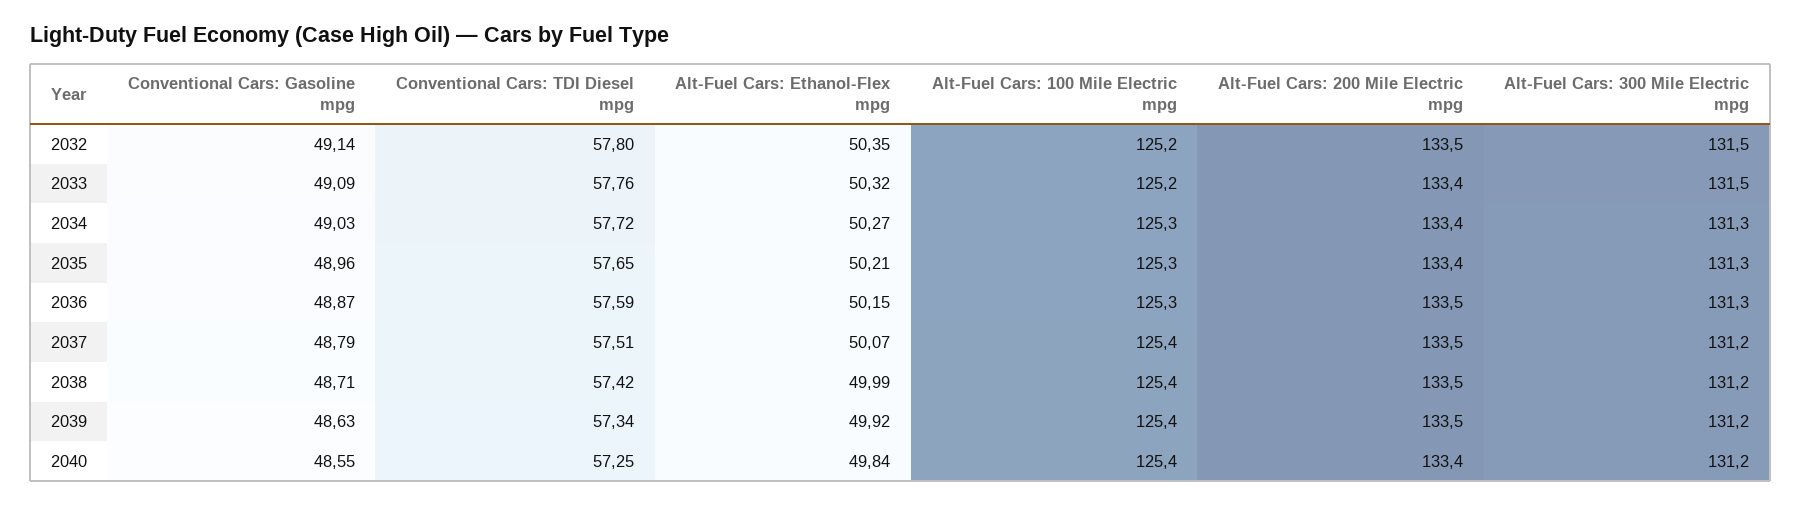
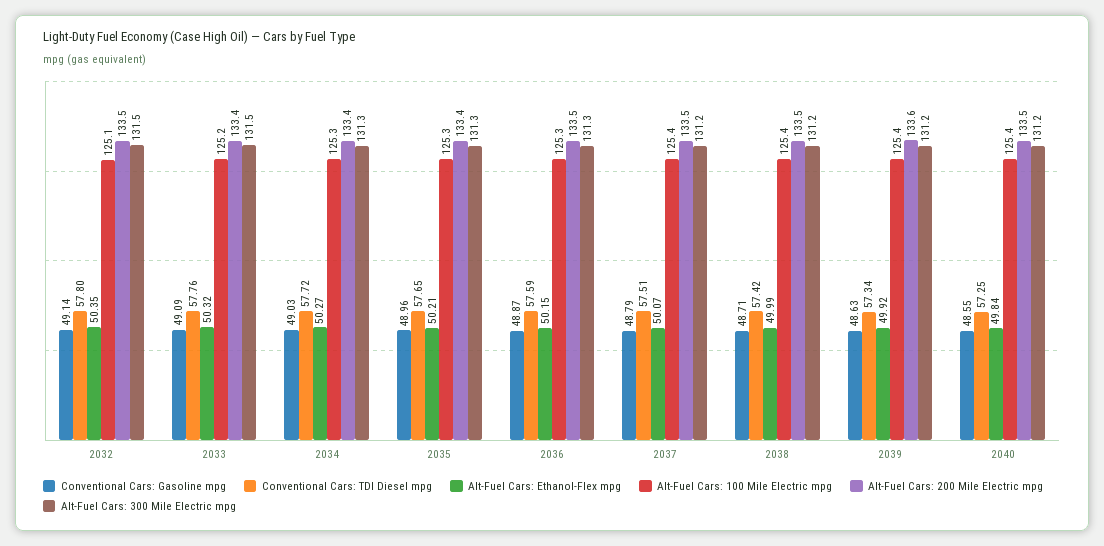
  {
    "Conventional Cars: Gasoline mpg": {
      "2032": 49.14,
      "2033": 49.09,
      "2034": 49.03,
      "2035": 48.96,
      "2036": 48.87,
      "2037": 48.79,
      "2038": 48.71,
      "2039": 48.63,
      "2040": 48.55
    },
    "Conventional Cars: TDI Diesel mpg": {
      "2032": 57.8,
      "2033": 57.76,
      "2034": 57.72,
      "2035": 57.65,
      "2036": 57.59,
      "2037": 57.51,
      "2038": 57.42,
      "2039": 57.34,
      "2040": 57.25
    },
    "Alt-Fuel Cars: Ethanol-Flex mpg": {
      "2032": 50.35,
      "2033": 50.32,
      "2034": 50.27,
      "2035": 50.21,
      "2036": 50.15,
      "2037": 50.07,
      "2038": 49.99,
      "2039": 49.92,
      "2040": 49.84
    },
    "Alt-Fuel Cars: 100 Mile Electric mpg": {
-     "2032": 125.2,
+     "2032": 125.1,
      "2033": 125.2,
      "2034": 125.3,
      "2035": 125.3,
      "2036": 125.3,
      "2037": 125.4,
      "2038": 125.4,
      "2039": 125.4,
      "2040": 125.4
    },
    "Alt-Fuel Cars: 200 Mile Electric mpg": {
      "2032": 133.5,
      "2033": 133.4,
      "2034": 133.4,
      "2035": 133.4,
      "2036": 133.5,
      "2037": 133.5,
      "2038": 133.5,
-     "2039": 133.5,
+     "2039": 133.6,
-     "2040": 133.4
+     "2040": 133.5
    },
    "Alt-Fuel Cars: 300 Mile Electric mpg": {
      "2032": 131.5,
      "2033": 131.5,
      "2034": 131.3,
      "2035": 131.3,
      "2036": 131.3,
      "2037": 131.2,
      "2038": 131.2,
      "2039": 131.2,
      "2040": 131.2
    }
  }

